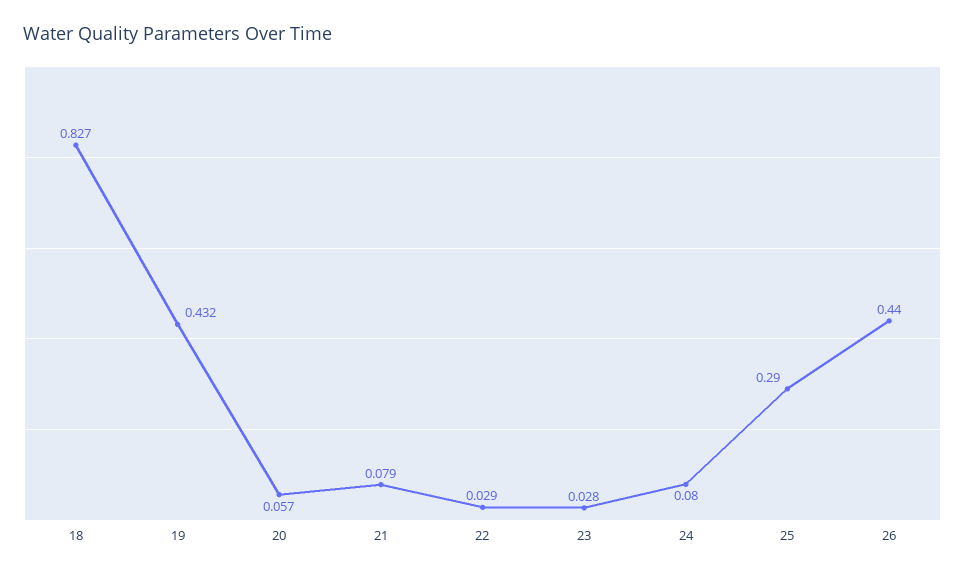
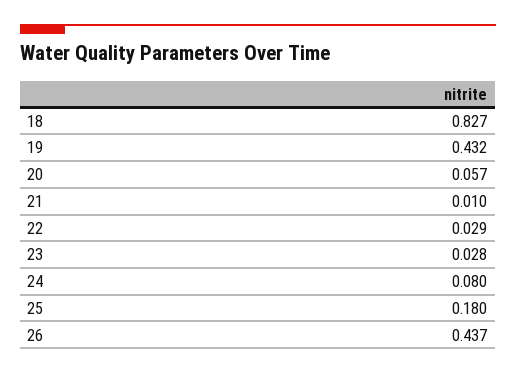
  {
    "18": 0.827,
    "19": 0.432,
    "20": 0.057,
-   "21": 0.079,
+   "21": 0.01,
    "22": 0.029,
    "23": 0.028,
    "24": 0.08,
-   "25": 0.29,
+   "25": 0.18,
-   "26": 0.44
+   "26": 0.437
  }

